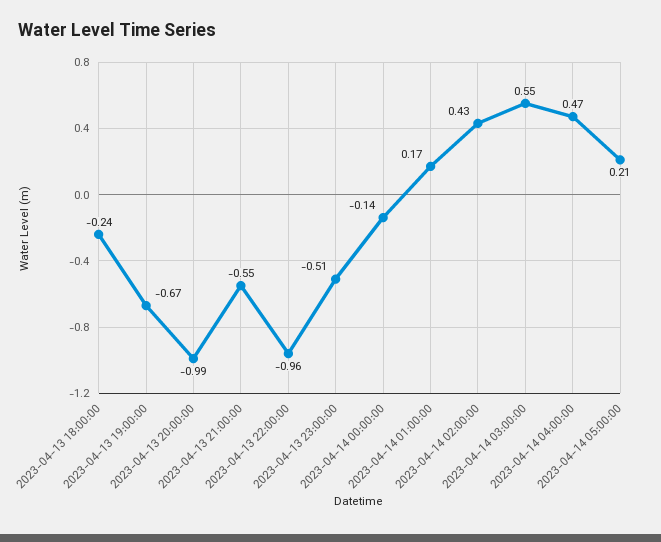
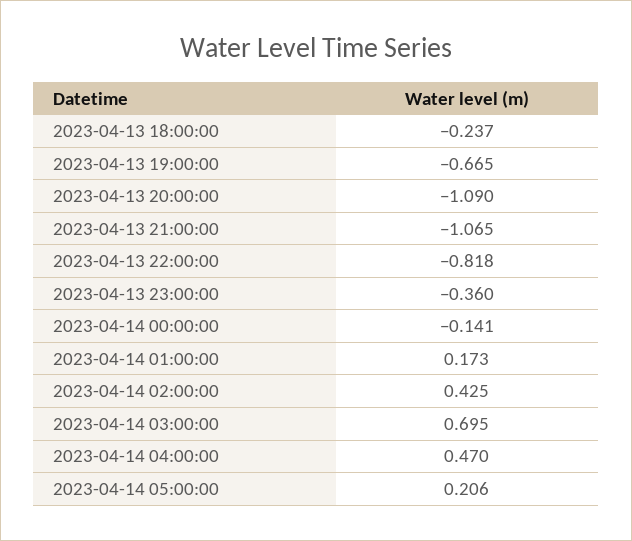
  {
    "2023-04-13 18:00:00": -0.237,
    "2023-04-13 19:00:00": -0.665,
-   "2023-04-13 20:00:00": -0.99,
+   "2023-04-13 20:00:00": -1.09,
-   "2023-04-13 21:00:00": -0.55,
+   "2023-04-13 21:00:00": -1.065,
-   "2023-04-13 22:00:00": -0.96,
+   "2023-04-13 22:00:00": -0.818,
-   "2023-04-13 23:00:00": -0.51,
+   "2023-04-13 23:00:00": -0.36,
    "2023-04-14 00:00:00": -0.141,
    "2023-04-14 01:00:00": 0.173,
    "2023-04-14 02:00:00": 0.425,
-   "2023-04-14 03:00:00": 0.55,
+   "2023-04-14 03:00:00": 0.695,
    "2023-04-14 04:00:00": 0.47,
    "2023-04-14 05:00:00": 0.206
  }

